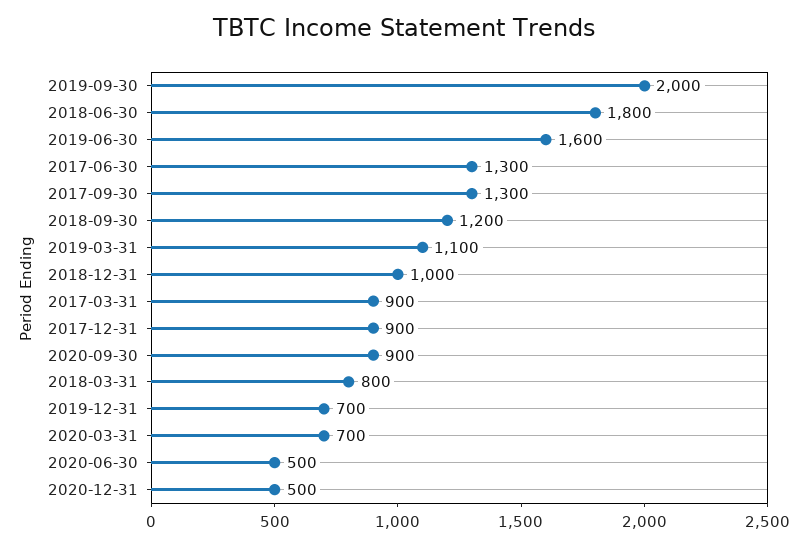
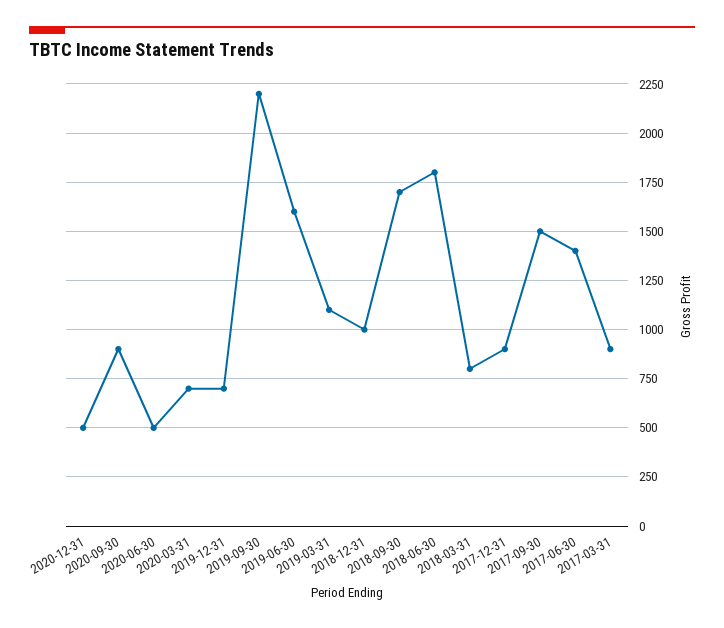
  {
-   "2019-09-30": 2000,
+   "2019-09-30": 2200,
    "2018-06-30": 1800,
    "2019-06-30": 1600,
-   "2017-06-30": 1300,
+   "2017-06-30": 1400,
-   "2017-09-30": 1300,
+   "2017-09-30": 1500,
-   "2018-09-30": 1200,
+   "2018-09-30": 1700,
    "2019-03-31": 1100,
    "2018-12-31": 1000,
    "2017-03-31": 900,
    "2017-12-31": 900,
    "2020-09-30": 900,
    "2018-03-31": 800,
    "2019-12-31": 700,
    "2020-03-31": 700,
    "2020-06-30": 500,
    "2020-12-31": 500
  }

